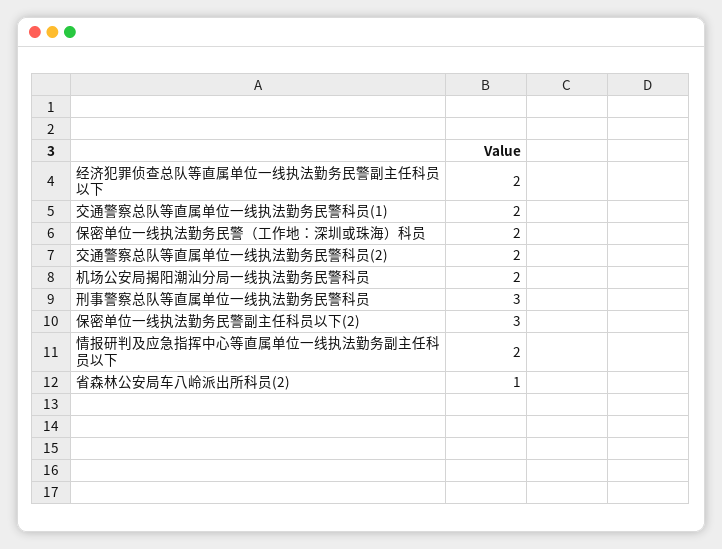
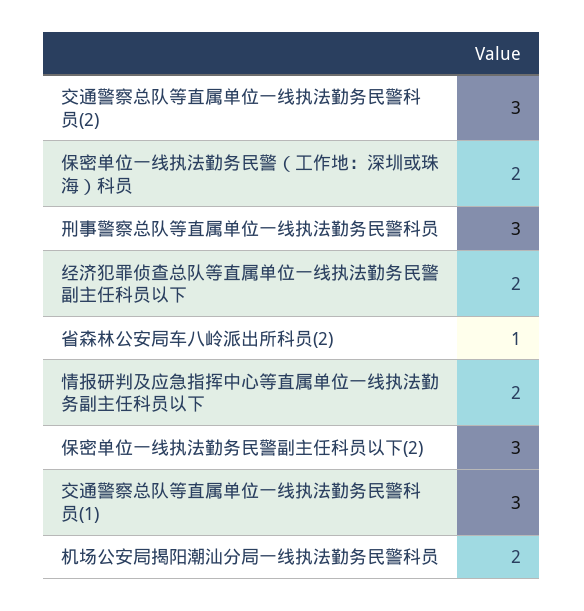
  {
    "经济犯罪侦查总队等直属单位一线执法勤务民警副主任科员以下": 2,
-   "交通警察总队等直属单位一线执法勤务民警科员(1)": 2,
+   "交通警察总队等直属单位一线执法勤务民警科员(1)": 3,
    "保密单位一线执法勤务民警（工作地：深圳或珠海）科员": 2,
-   "交通警察总队等直属单位一线执法勤务民警科员(2)": 2,
+   "交通警察总队等直属单位一线执法勤务民警科员(2)": 3,
    "机场公安局揭阳潮汕分局一线执法勤务民警科员": 2,
    "刑事警察总队等直属单位一线执法勤务民警科员": 3,
    "保密单位一线执法勤务民警副主任科员以下(2)": 3,
    "情报研判及应急指挥中心等直属单位一线执法勤务副主任科员以下": 2,
    "省森林公安局车八岭派出所科员(2)": 1
  }

